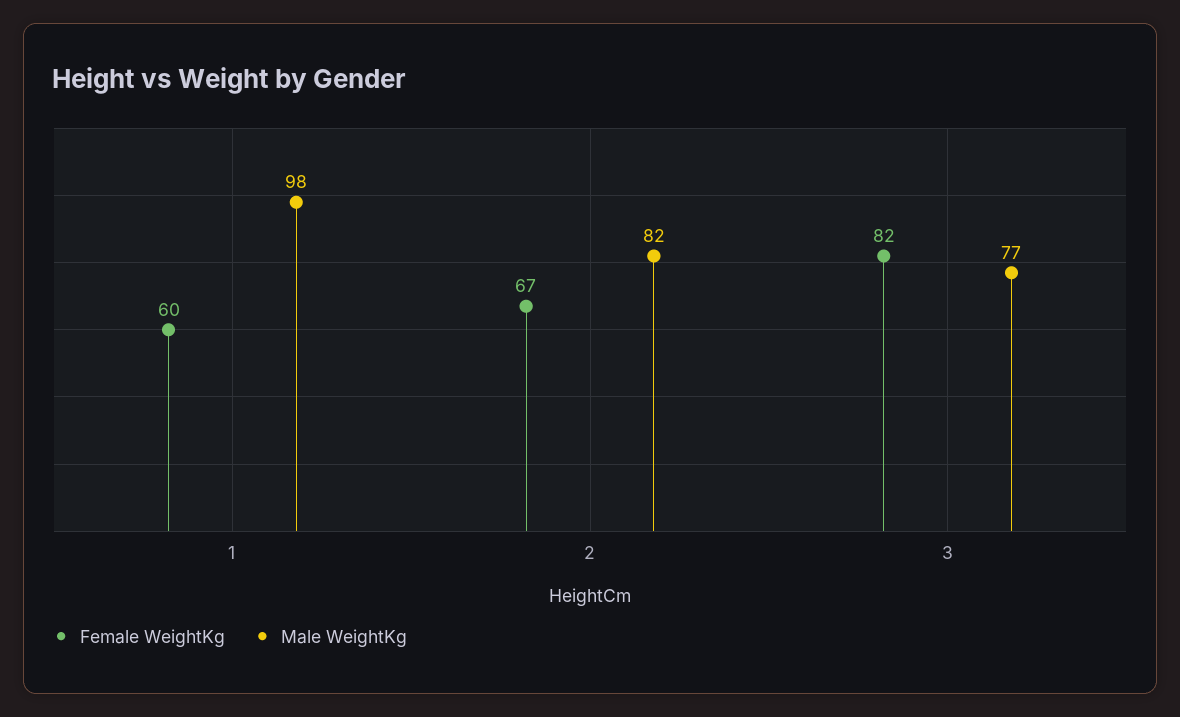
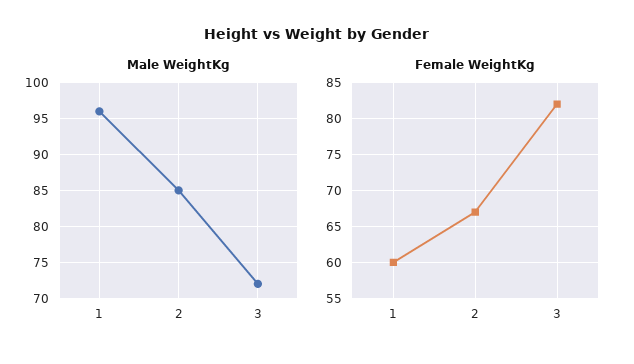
  {
    "Female WeightKg": {
      "1": 60,
      "2": 67,
      "3": 82
    },
    "Male WeightKg": {
-     "1": 98,
+     "1": 96,
-     "2": 82,
+     "2": 85,
-     "3": 77
+     "3": 72
    }
  }

